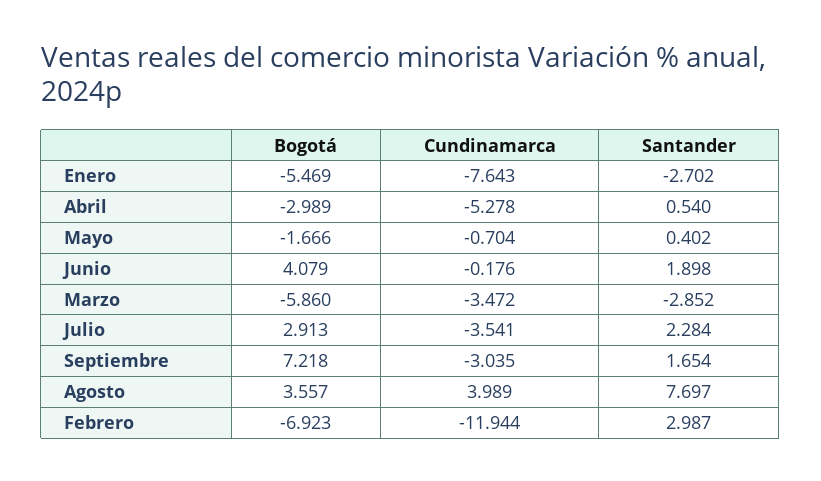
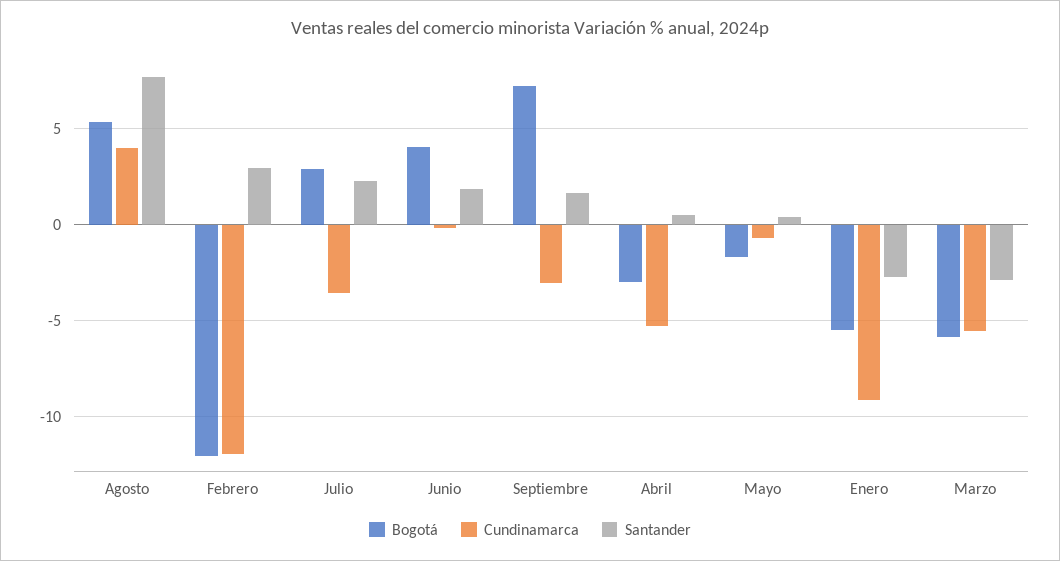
  {
    "Bogotá": {
      "Enero": -5.469,
      "Abril": -2.989,
      "Mayo": -1.666,
      "Junio": 4.079,
      "Marzo": -5.86,
      "Julio": 2.913,
      "Septiembre": 7.218,
-     "Agosto": 3.557,
+     "Agosto": 5.5,
-     "Febrero": -6.923
+     "Febrero": -12
    },
    "Cundinamarca": {
-     "Enero": -7.643,
+     "Enero": -9,
      "Abril": -5.278,
      "Mayo": -0.704,
      "Junio": -0.176,
-     "Marzo": -3.472,
+     "Marzo": -5.5,
      "Julio": -3.541,
      "Septiembre": -3.035,
      "Agosto": 3.989,
      "Febrero": -11.944
    },
    "Santander": {
      "Enero": -2.702,
      "Abril": 0.54,
      "Mayo": 0.402,
      "Junio": 1.898,
      "Marzo": -2.852,
      "Julio": 2.284,
      "Septiembre": 1.654,
      "Agosto": 7.697,
      "Febrero": 2.987
    }
  }

